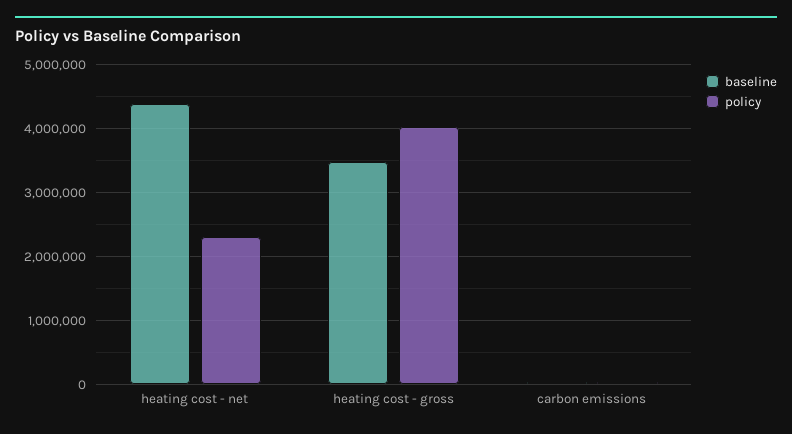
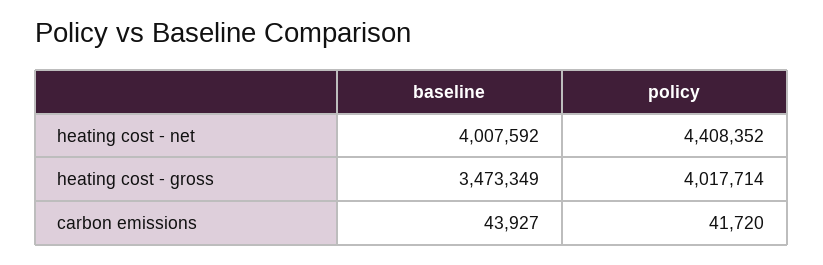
  {
    "baseline": {
-     "heating cost - net": 4400000,
+     "heating cost - net": 4007592,
      "heating cost - gross": 3473349,
      "carbon emissions": 43927
    },
    "policy": {
-     "heating cost - net": 2300000,
+     "heating cost - net": 4408352,
      "heating cost - gross": 4017714,
      "carbon emissions": 41720
    }
  }

